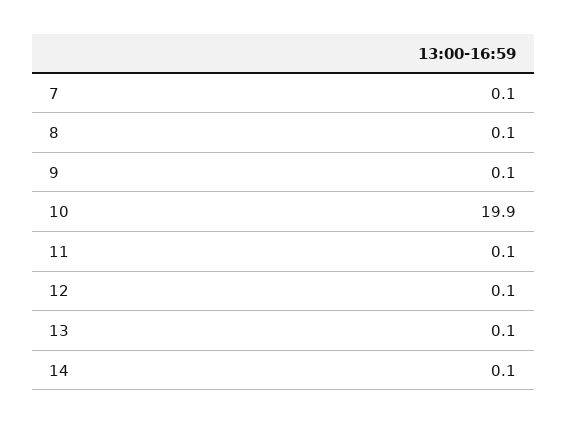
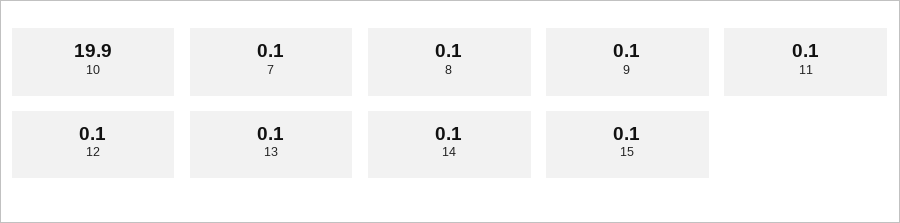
  {
    "7": 0.1,
    "8": 0.1,
    "9": 0.1,
    "10": 19.9,
    "11": 0.1,
    "12": 0.1,
    "13": 0.1,
-   "14": 0.1
+   "14": 0.1,
+   "15": 0.1
  }

